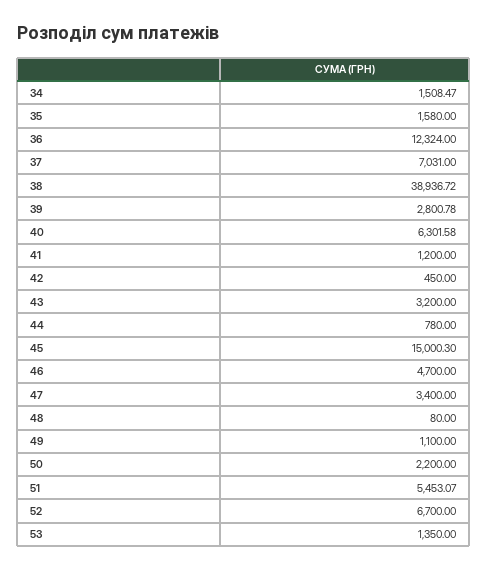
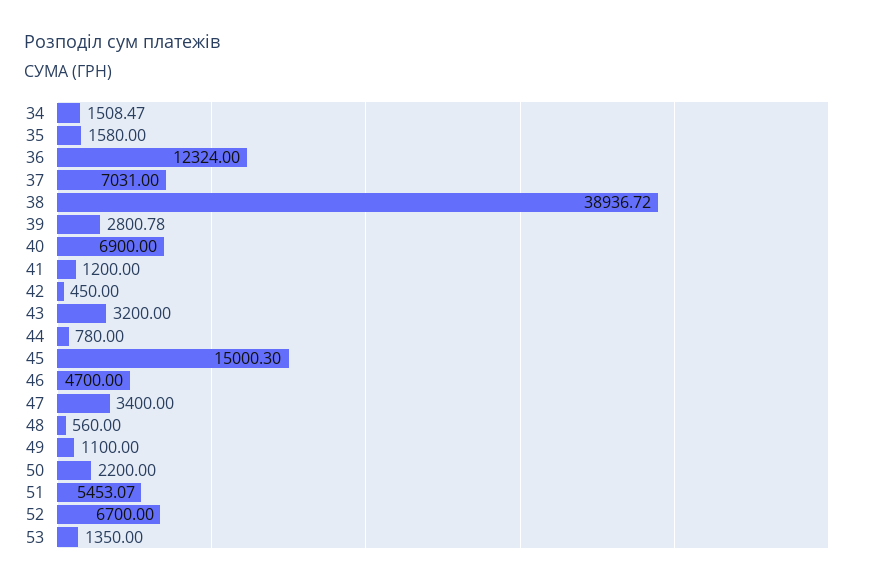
  {
    "34": 1508.47,
    "35": 1580,
    "36": 12324,
    "37": 7031,
    "38": 38936.72,
    "39": 2800.78,
-   "40": 6301.58,
+   "40": 6900,
    "41": 1200,
    "42": 450,
    "43": 3200,
    "44": 780,
    "45": 15000.3,
    "46": 4700,
    "47": 3400,
-   "48": 80,
+   "48": 560,
    "49": 1100,
    "50": 2200,
    "51": 5453.07,
    "52": 6700,
    "53": 1350
  }

